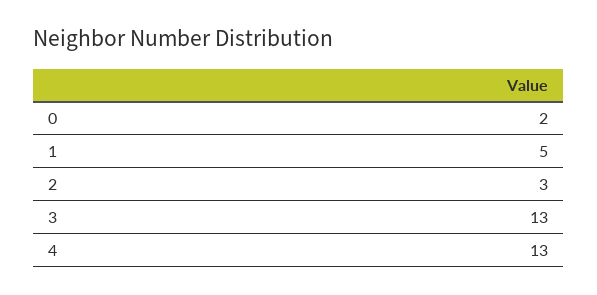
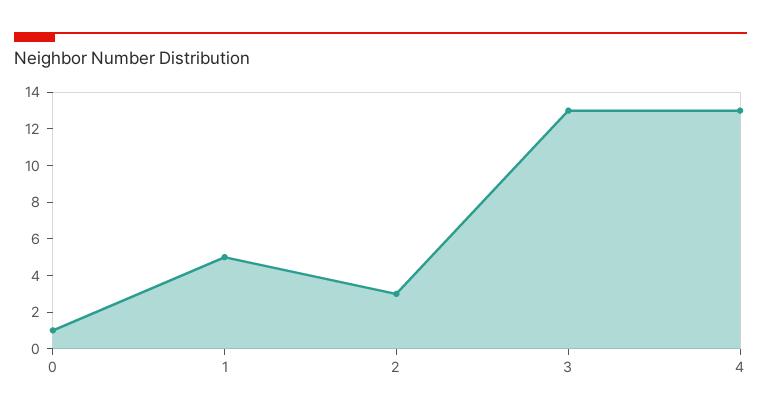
  {
-   "0": 2,
+   "0": 1,
    "1": 5,
    "2": 3,
    "3": 13,
    "4": 13
  }

